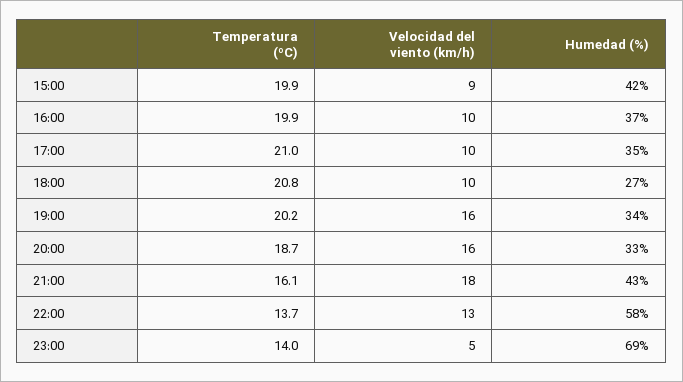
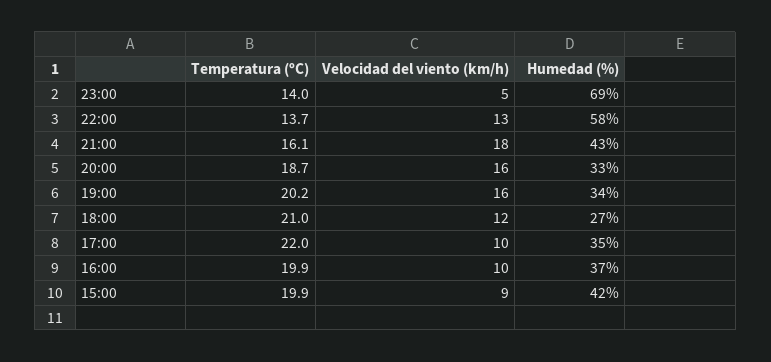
  {
    "Temperatura (ºC)": {
      "15:00": 19.9,
      "16:00": 19.9,
-     "17:00": 21,
+     "17:00": 22,
-     "18:00": 20.8,
+     "18:00": 21,
      "19:00": 20.2,
      "20:00": 18.7,
      "21:00": 16.1,
      "22:00": 13.7,
      "23:00": 14
    },
    "Velocidad del viento (km/h)": {
      "15:00": 9,
      "16:00": 10,
      "17:00": 10,
-     "18:00": 10,
+     "18:00": 12,
      "19:00": 16,
      "20:00": 16,
      "21:00": 18,
      "22:00": 13,
      "23:00": 5
    },
    "Humedad (%)": {
      "15:00": 42,
      "16:00": 37,
      "17:00": 35,
      "18:00": 27,
      "19:00": 34,
      "20:00": 33,
      "21:00": 43,
      "22:00": 58,
      "23:00": 69
    }
  }

